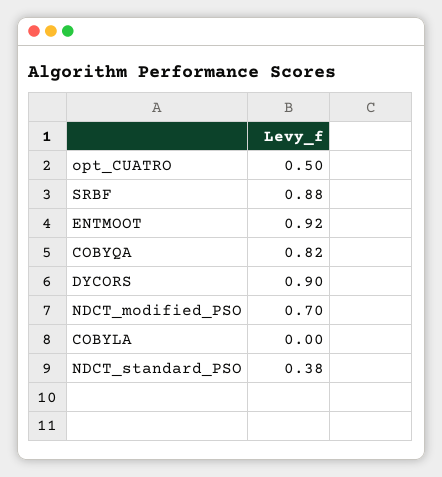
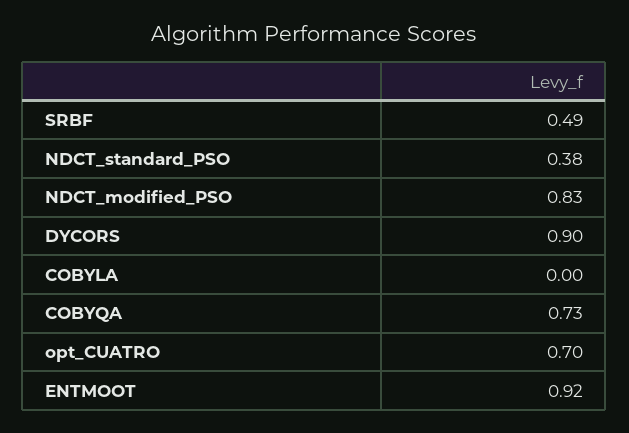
  {
-   "opt_CUATRO": 0.5,
+   "opt_CUATRO": 0.7,
-   "SRBF": 0.88,
+   "SRBF": 0.49,
    "ENTMOOT": 0.92,
-   "COBYQA": 0.82,
+   "COBYQA": 0.73,
    "DYCORS": 0.9,
-   "NDCT_modified_PSO": 0.7,
+   "NDCT_modified_PSO": 0.83,
    "COBYLA": 0,
    "NDCT_standard_PSO": 0.38
  }

